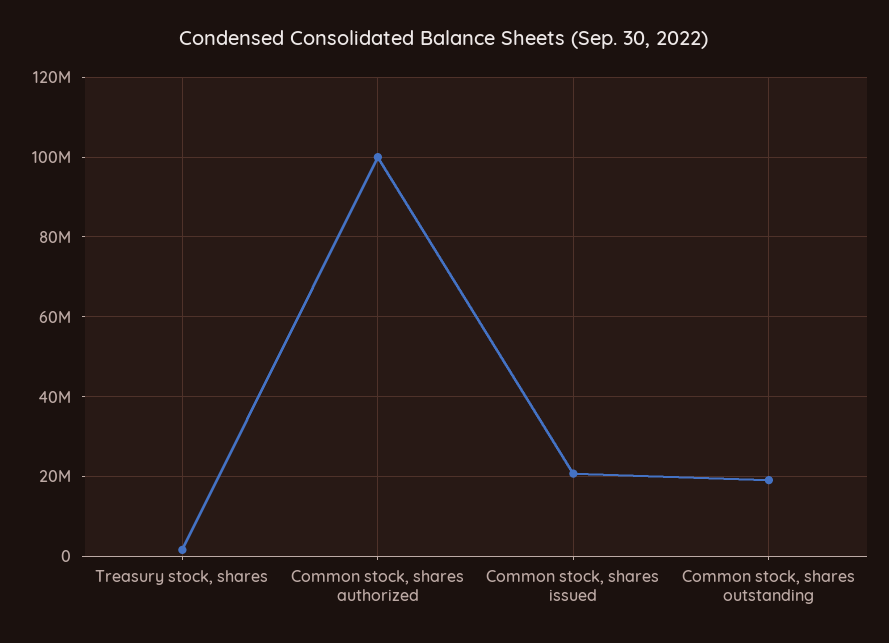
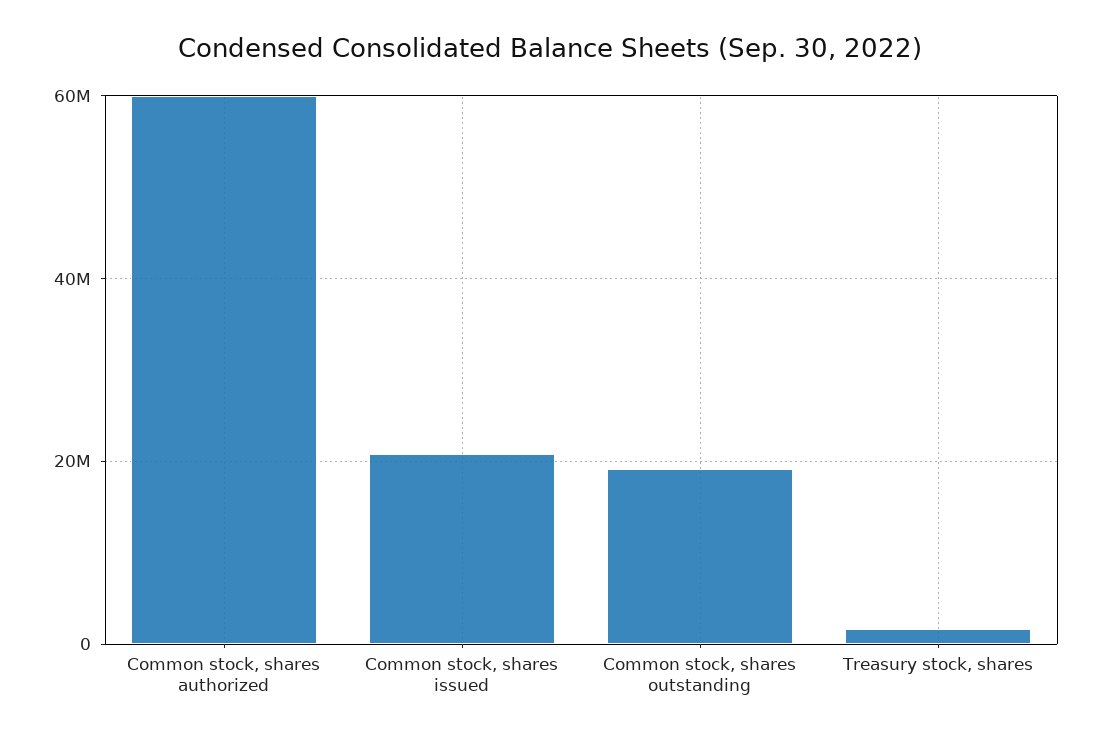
  {
    "Treasury stock, shares": 2000000,
-   "Common stock, shares authorized": 100000000,
+   "Common stock, shares authorized": 60000000,
    "Common stock, shares issued": 20000000,
    "Common stock, shares outstanding": 20000000
  }

